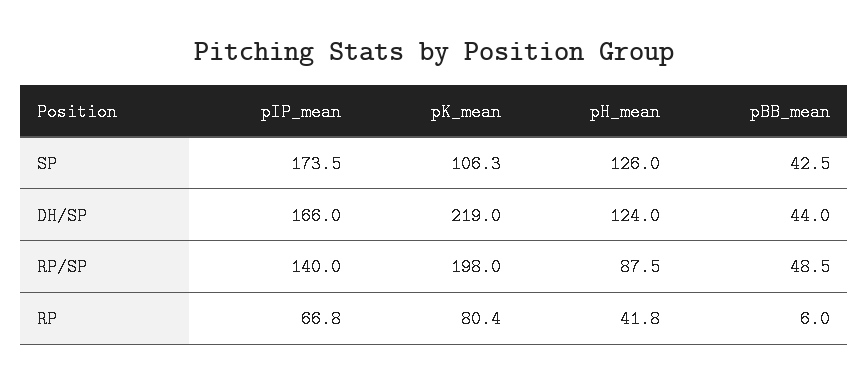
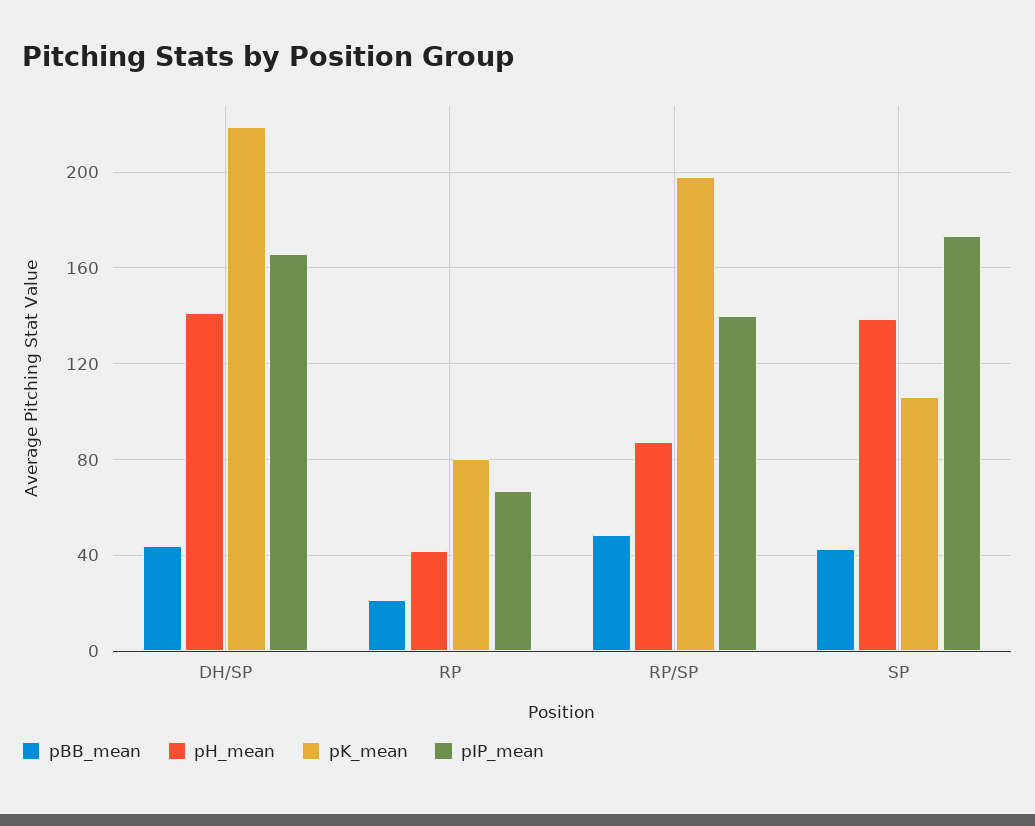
  {
    "pIP_mean": {
      "SP": 173.5,
      "DH/SP": 166,
      "RP/SP": 140,
      "RP": 66.8
    },
    "pK_mean": {
      "SP": 106.3,
      "DH/SP": 219,
      "RP/SP": 198,
      "RP": 80.4
    },
    "pH_mean": {
-     "SP": 126,
+     "SP": 140,
-     "DH/SP": 124,
+     "DH/SP": 140,
      "RP/SP": 87.5,
      "RP": 41.8
    },
    "pBB_mean": {
      "SP": 42.5,
      "DH/SP": 44,
      "RP/SP": 48.5,
-     "RP": 6
+     "RP": 20
    }
  }

